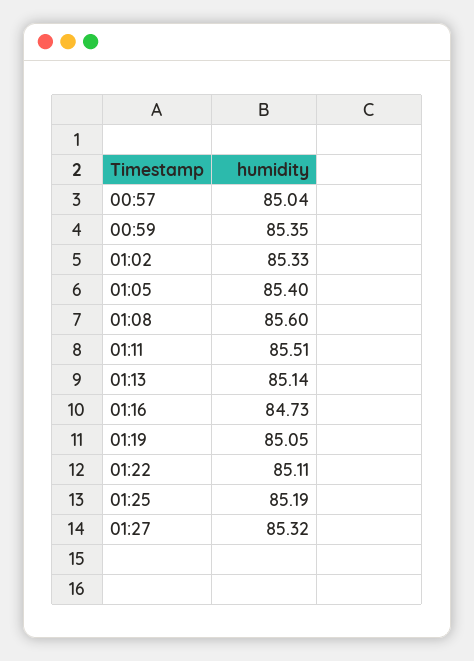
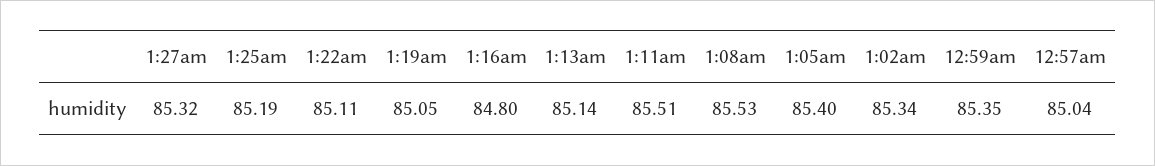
  {
    "00:57": 85.04,
    "00:59": 85.35,
-   "01:02": 85.33,
+   "01:02": 85.34,
    "01:05": 85.4,
-   "01:08": 85.6,
+   "01:08": 85.53,
    "01:11": 85.51,
    "01:13": 85.14,
-   "01:16": 84.73,
+   "01:16": 84.8,
    "01:19": 85.05,
    "01:22": 85.11,
    "01:25": 85.19,
    "01:27": 85.32
  }

